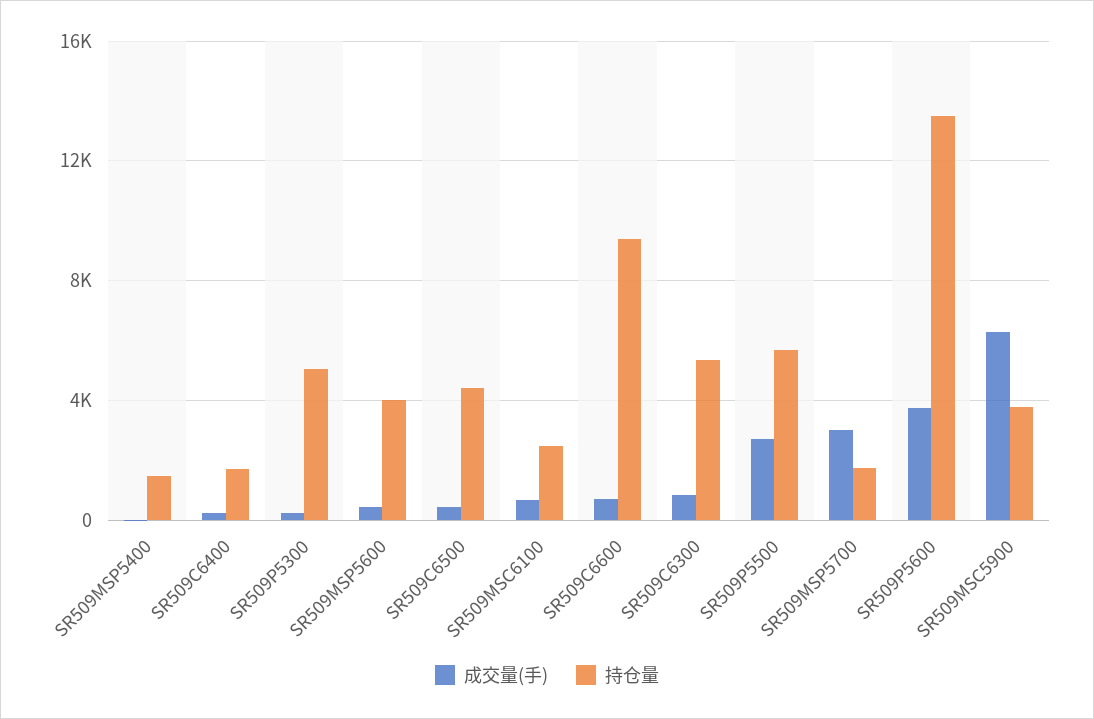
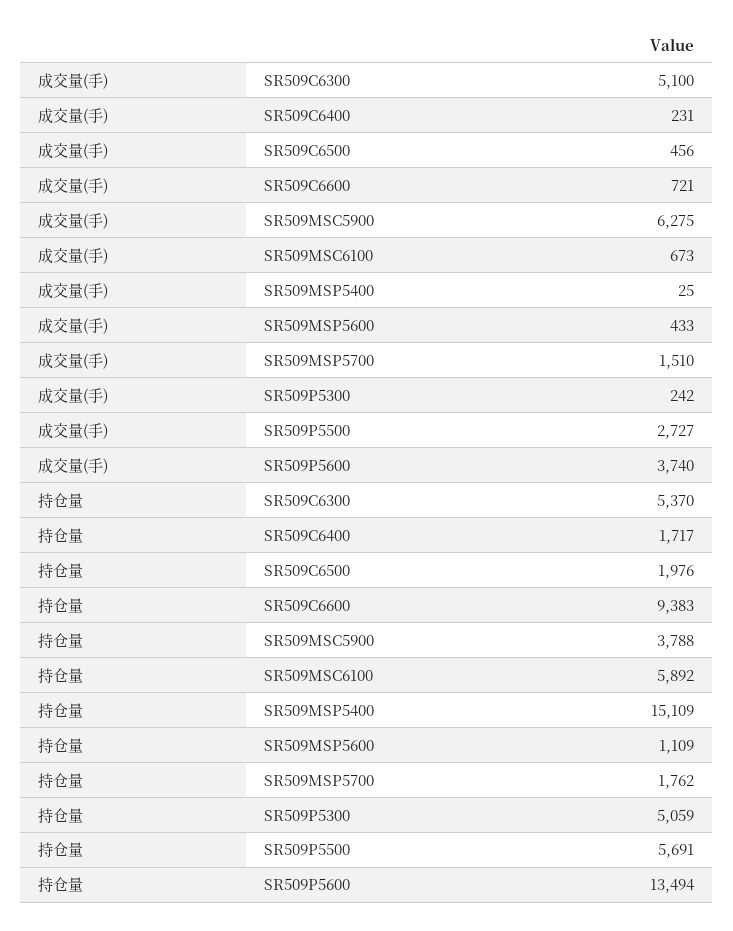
  {
    "成交量(手)": {
      "SR509MSP5400": 25,
      "SR509C6400": 231,
      "SR509P5300": 242,
      "SR509MSP5600": 433,
      "SR509C6500": 456,
      "SR509MSC6100": 673,
      "SR509C6600": 721,
-     "SR509C6300": 1000,
+     "SR509C6300": 5100,
      "SR509P5500": 2727,
-     "SR509MSP5700": 3000,
+     "SR509MSP5700": 1510,
      "SR509P5600": 3740,
      "SR509MSC5900": 6275
    },
    "持仓量": {
-     "SR509MSP5400": 1500,
+     "SR509MSP5400": 15109,
      "SR509C6400": 1717,
      "SR509P5300": 5059,
-     "SR509MSP5600": 4000,
+     "SR509MSP5600": 1109,
-     "SR509C6500": 4500,
+     "SR509C6500": 1976,
-     "SR509MSC6100": 2500,
+     "SR509MSC6100": 5892,
      "SR509C6600": 9383,
      "SR509C6300": 5370,
      "SR509P5500": 5691,
      "SR509MSP5700": 1762,
      "SR509P5600": 13494,
      "SR509MSC5900": 3788
    }
  }

